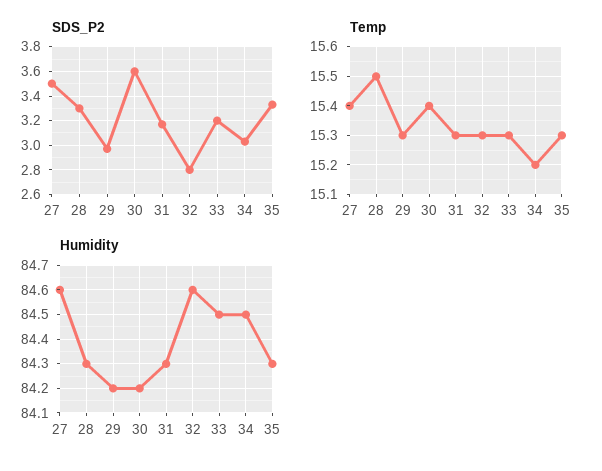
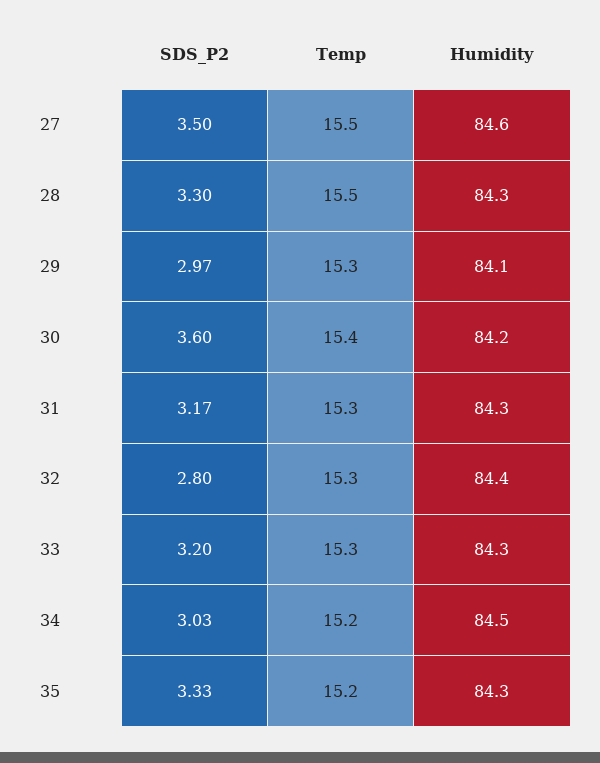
  {
    "SDS_P2": {
      "27": 3.5,
      "28": 3.3,
      "29": 2.97,
      "30": 3.6,
      "31": 3.17,
      "32": 2.8,
      "33": 3.2,
      "34": 3.03,
      "35": 3.33
    },
    "Temp": {
-     "27": 15.4,
+     "27": 15.5,
      "28": 15.5,
      "29": 15.3,
      "30": 15.4,
      "31": 15.3,
      "32": 15.3,
      "33": 15.3,
      "34": 15.2,
-     "35": 15.3
+     "35": 15.2
    },
    "Humidity": {
      "27": 84.6,
      "28": 84.3,
-     "29": 84.2,
+     "29": 84.1,
      "30": 84.2,
      "31": 84.3,
-     "32": 84.6,
+     "32": 84.4,
-     "33": 84.5,
+     "33": 84.3,
      "34": 84.5,
      "35": 84.3
    }
  }

